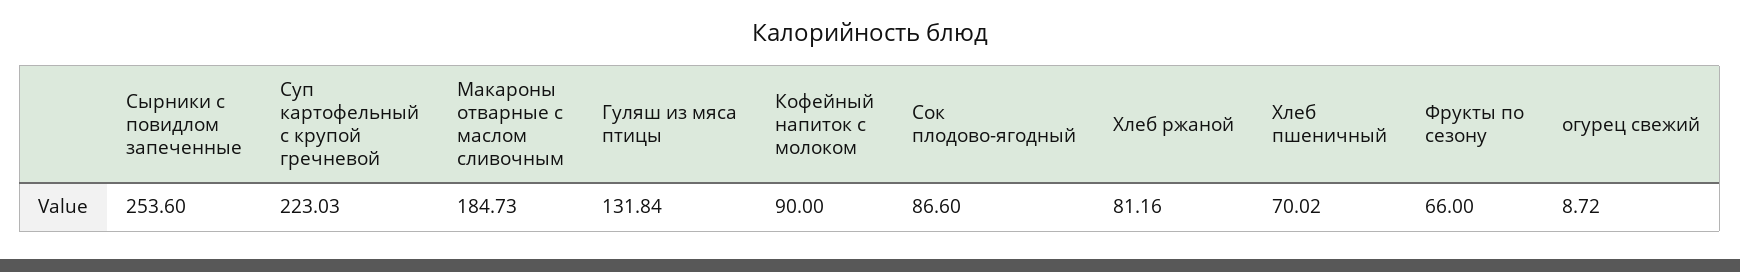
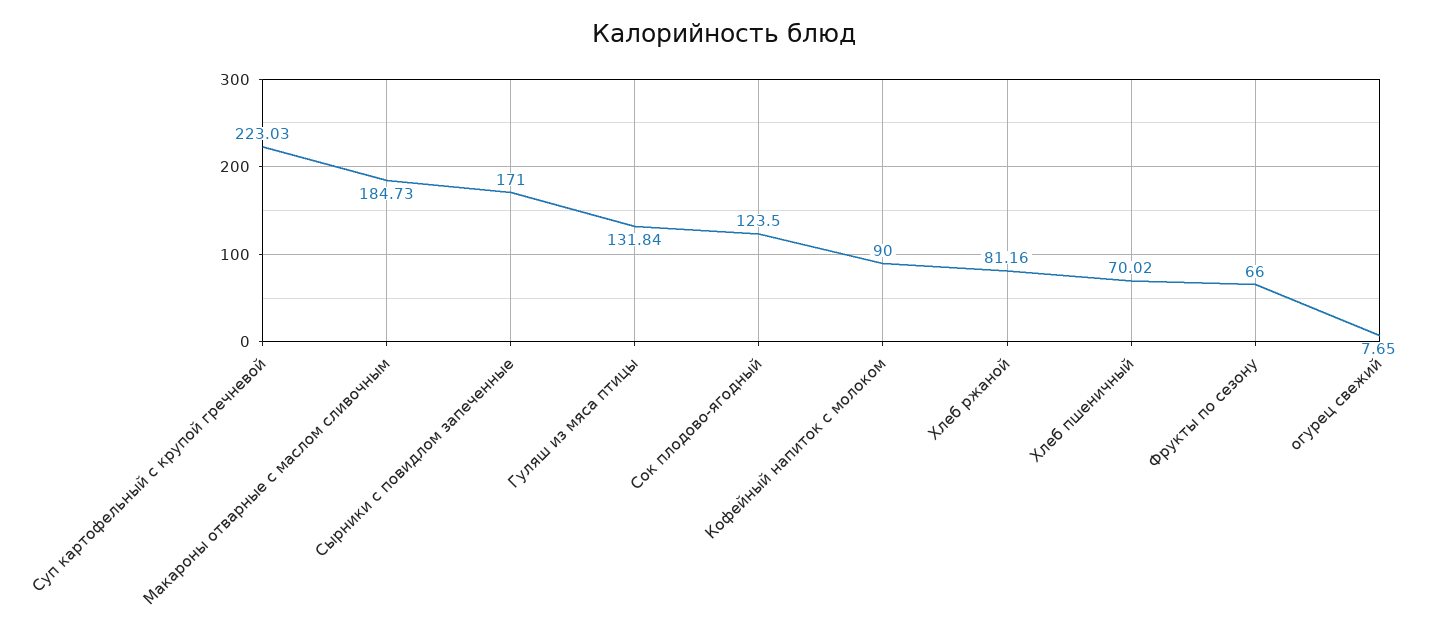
  {
-   "Сырники с повидлом запеченные": 253.6,
+   "Сырники с повидлом запеченные": 171,
    "Суп картофельный с крупой гречневой": 223.03,
    "Макароны отварные с маслом сливочным": 184.73,
    "Гуляш из мяса птицы": 131.84,
    "Кофейный напиток с молоком": 90,
-   "Сок плодово-ягодный": 86.6,
+   "Сок плодово-ягодный": 123.5,
    "Хлеб ржаной": 81.16,
    "Хлеб пшеничный": 70.02,
    "Фрукты по сезону": 66,
-   "огурец свежий": 8.72
+   "огурец свежий": 7.65
  }

